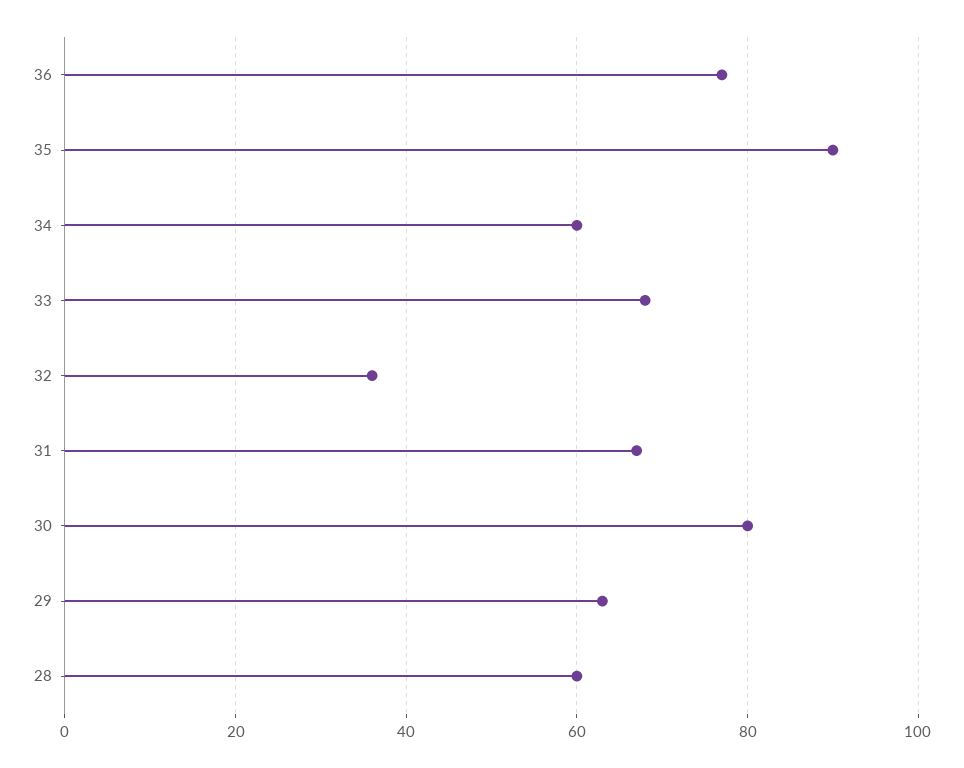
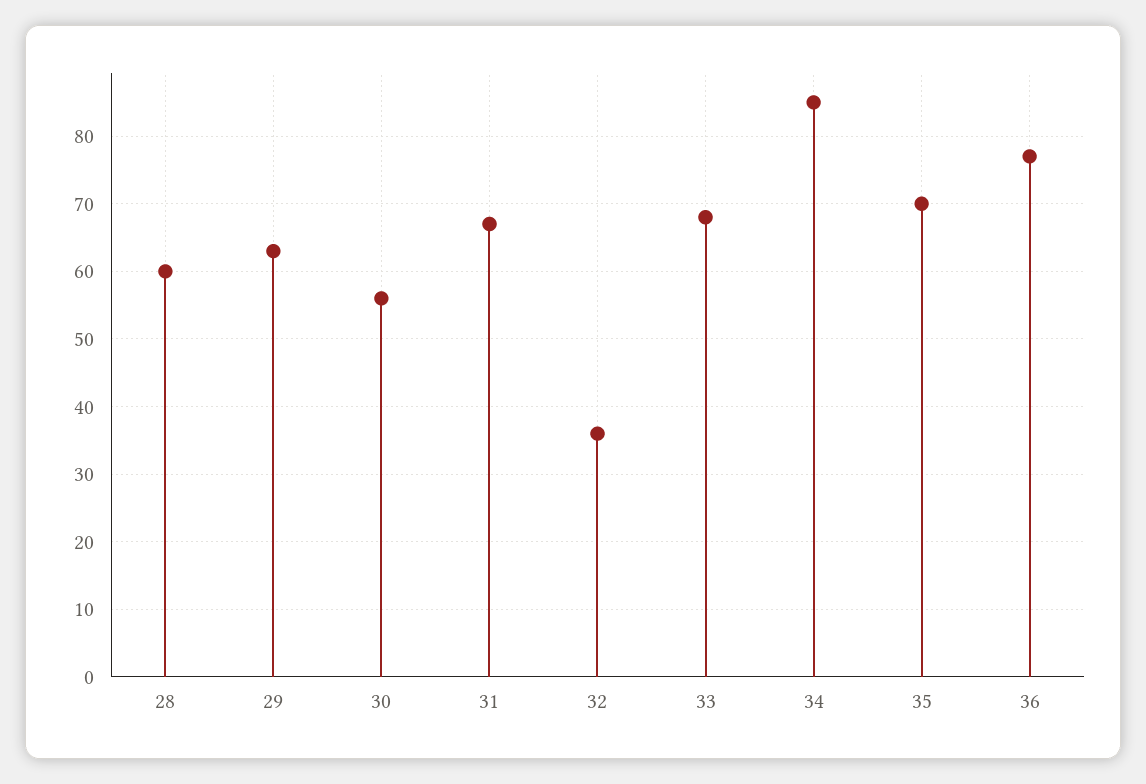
  {
    "36": 77,
-   "35": 90,
+   "35": 70,
-   "34": 60,
+   "34": 85,
    "33": 68,
    "32": 36,
    "31": 67,
-   "30": 80,
+   "30": 56,
    "29": 63,
    "28": 60
  }

